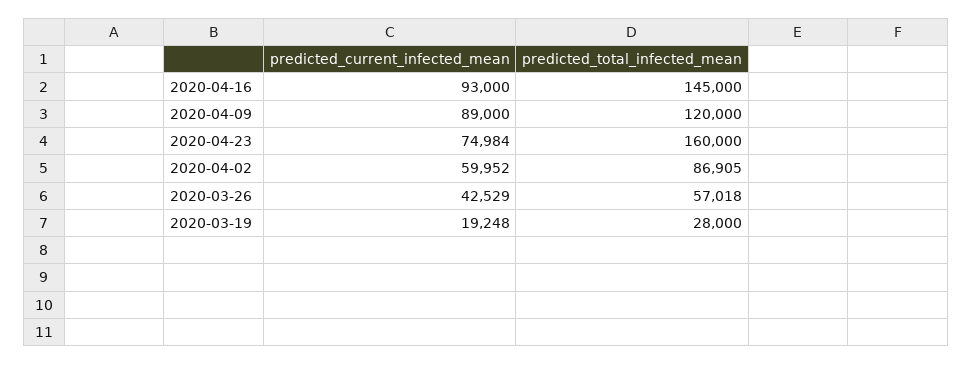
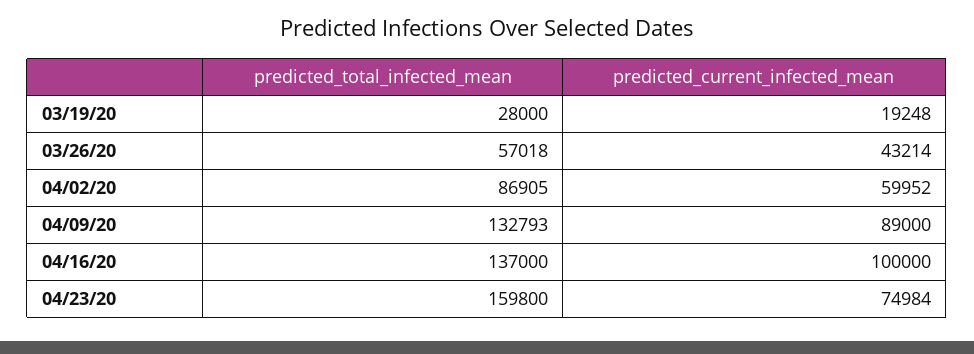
  {
    "predicted_current_infected_mean": {
-     "2020-04-16": 93000,
+     "2020-04-16": 100000,
      "2020-04-09": 89000,
      "2020-04-23": 74984,
      "2020-04-02": 59952,
-     "2020-03-26": 42529,
+     "2020-03-26": 43214,
      "2020-03-19": 19248
    },
    "predicted_total_infected_mean": {
-     "2020-04-16": 145000,
+     "2020-04-16": 137000,
-     "2020-04-09": 120000,
+     "2020-04-09": 132793,
-     "2020-04-23": 160000,
+     "2020-04-23": 159800,
      "2020-04-02": 86905,
      "2020-03-26": 57018,
      "2020-03-19": 28000
    }
  }

